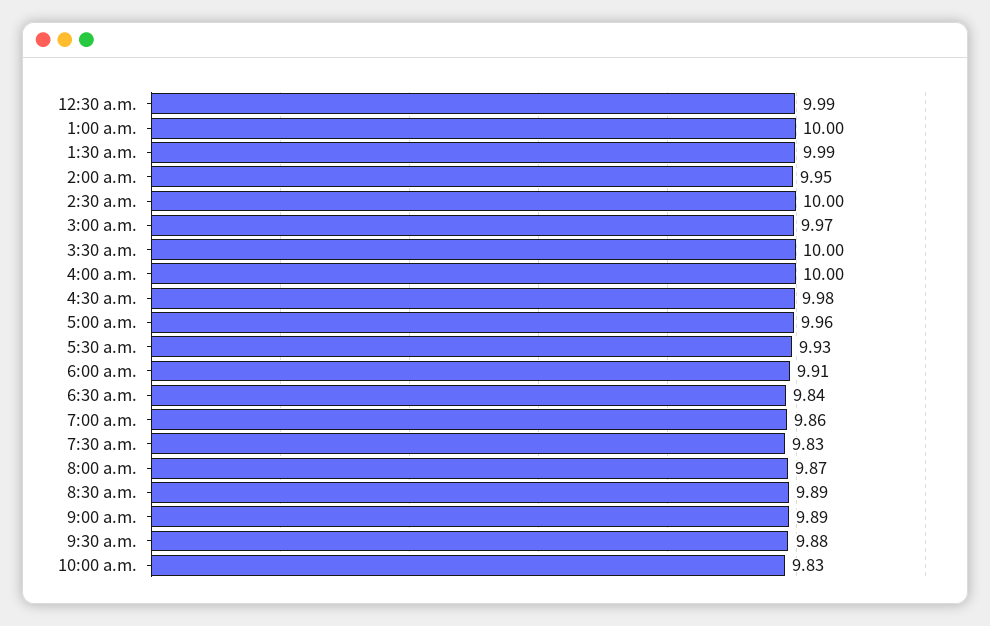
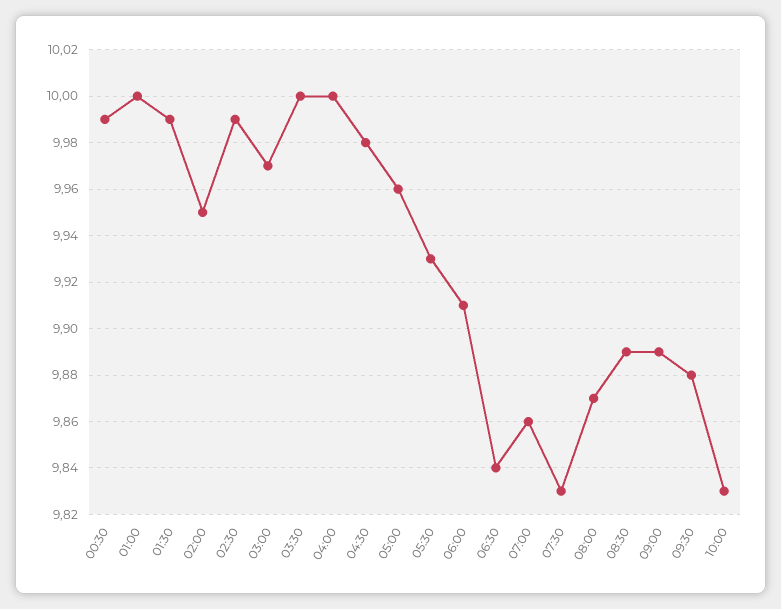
  {
    "12:30 a.m.": 9.99,
    "1:00 a.m.": 10,
    "1:30 a.m.": 9.99,
    "2:00 a.m.": 9.95,
-   "2:30 a.m.": 10,
+   "2:30 a.m.": 9.99,
    "3:00 a.m.": 9.97,
    "3:30 a.m.": 10,
    "4:00 a.m.": 10,
    "4:30 a.m.": 9.98,
    "5:00 a.m.": 9.96,
    "5:30 a.m.": 9.93,
    "6:00 a.m.": 9.91,
    "6:30 a.m.": 9.84,
    "7:00 a.m.": 9.86,
    "7:30 a.m.": 9.83,
    "8:00 a.m.": 9.87,
    "8:30 a.m.": 9.89,
    "9:00 a.m.": 9.89,
    "9:30 a.m.": 9.88,
    "10:00 a.m.": 9.83
  }

